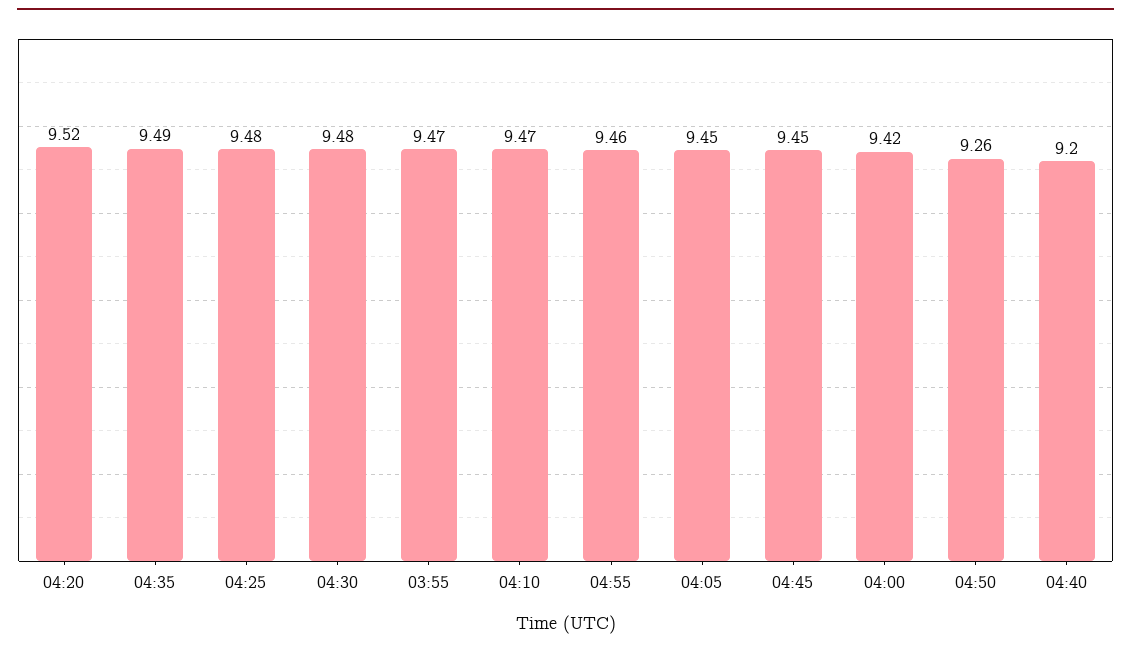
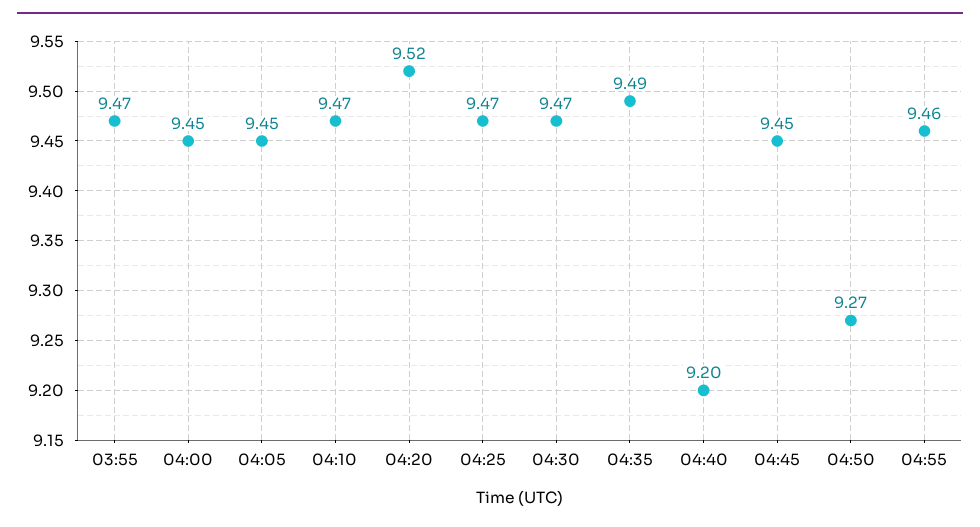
  {
    "04:20": 9.52,
    "04:35": 9.49,
-   "04:25": 9.48,
+   "04:25": 9.47,
-   "04:30": 9.48,
+   "04:30": 9.47,
    "03:55": 9.47,
    "04:10": 9.47,
    "04:55": 9.46,
    "04:05": 9.45,
    "04:45": 9.45,
-   "04:00": 9.42,
+   "04:00": 9.45,
-   "04:50": 9.26,
+   "04:50": 9.27,
    "04:40": 9.2
  }

